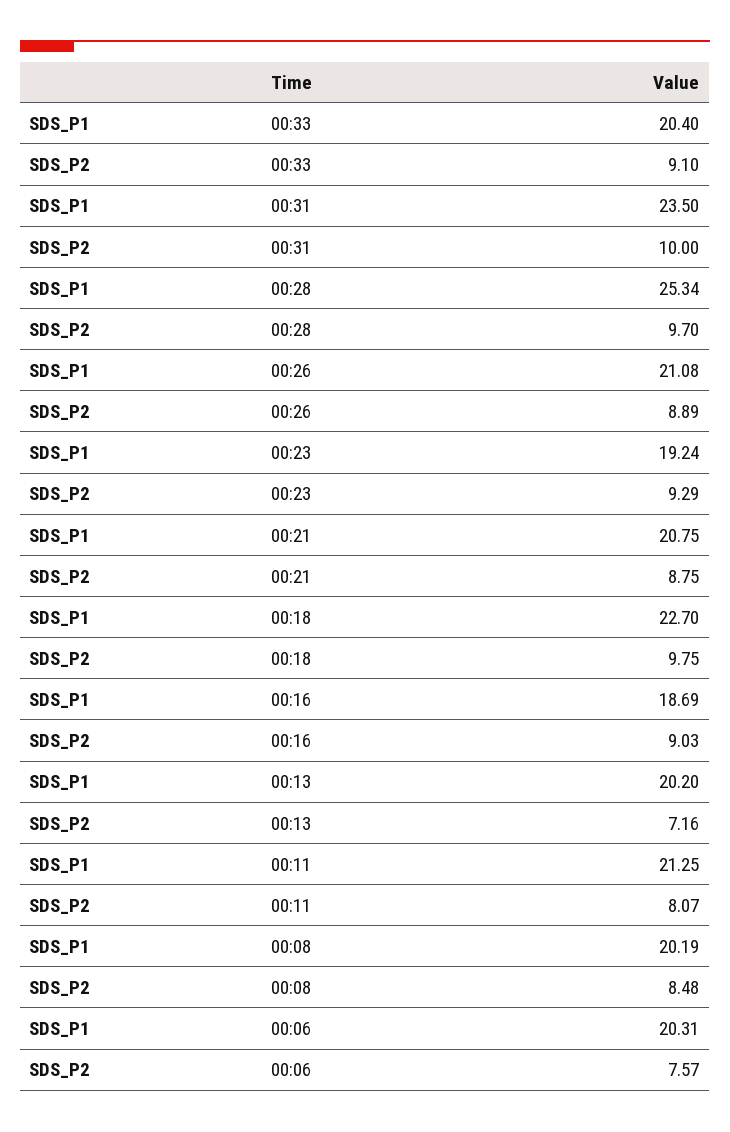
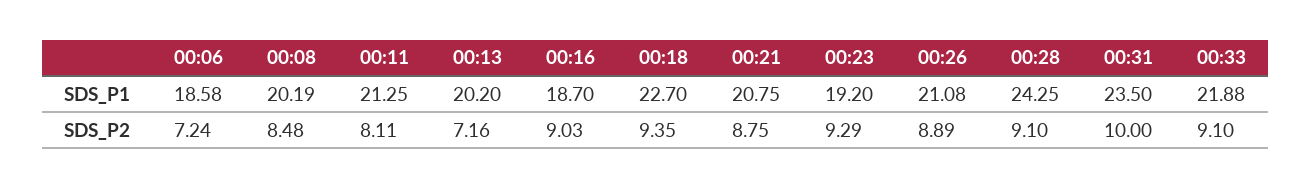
  {
    "SDS_P1": {
-     "00:33": 20.4,
+     "00:33": 21.88,
      "00:31": 23.5,
-     "00:28": 25.34,
+     "00:28": 24.25,
      "00:26": 21.08,
-     "00:23": 19.24,
+     "00:23": 19.2,
      "00:21": 20.75,
      "00:18": 22.7,
-     "00:16": 18.69,
+     "00:16": 18.7,
      "00:13": 20.2,
      "00:11": 21.25,
      "00:08": 20.19,
-     "00:06": 20.31
+     "00:06": 18.58
    },
    "SDS_P2": {
      "00:33": 9.1,
      "00:31": 10,
-     "00:28": 9.7,
+     "00:28": 9.1,
      "00:26": 8.89,
      "00:23": 9.29,
      "00:21": 8.75,
-     "00:18": 9.75,
+     "00:18": 9.35,
      "00:16": 9.03,
      "00:13": 7.16,
-     "00:11": 8.07,
+     "00:11": 8.11,
      "00:08": 8.48,
-     "00:06": 7.57
+     "00:06": 7.24
    }
  }

